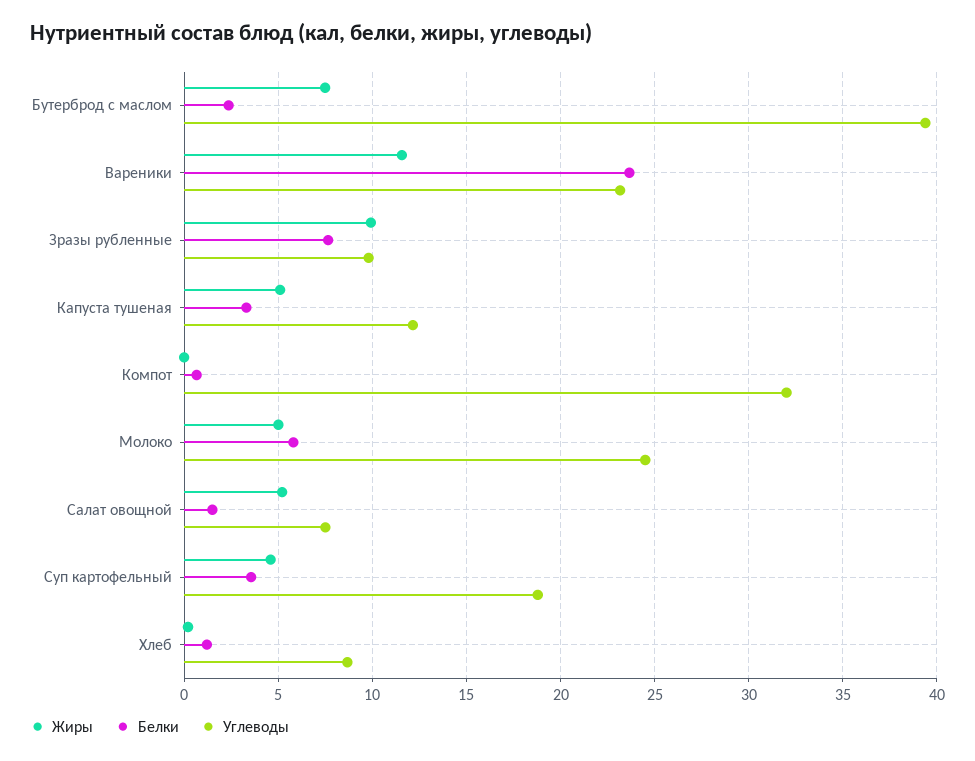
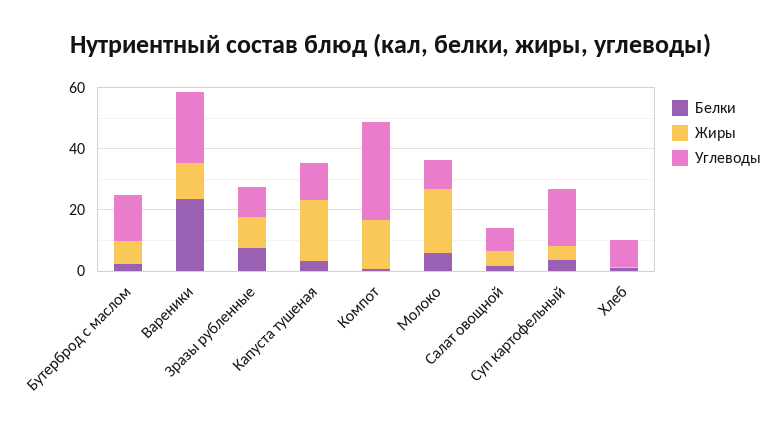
  {
    "Жиры": {
      "Бутерброд с маслом": 7.5,
      "Вареники": 11.5,
      "Зразы рубленные": 10,
-     "Капуста тушеная": 5,
+     "Капуста тушеная": 20,
-     "Компот": 0,
+     "Компот": 15,
-     "Молоко": 5,
+     "Молоко": 20,
      "Салат овощной": 5,
      "Суп картофельный": 4.5,
      "Хлеб": 0
    },
    "Белки": {
      "Бутерброд с маслом": 2.5,
      "Вареники": 23.5,
      "Зразы рубленные": 7.5,
      "Капуста тушеная": 3.5,
      "Компот": 0.5,
      "Молоко": 6,
      "Салат овощной": 1.5,
      "Суп картофельный": 3.5,
      "Хлеб": 1
    },
    "Углеводы": {
-     "Бутерброд с маслом": 39.5,
+     "Бутерброд с маслом": 15,
      "Вареники": 23,
      "Зразы рубленные": 10,
      "Капуста тушеная": 12,
      "Компот": 32,
-     "Молоко": 24.5,
+     "Молоко": 10,
      "Салат овощной": 7.5,
      "Суп картофельный": 19,
      "Хлеб": 8.5
    }
  }

